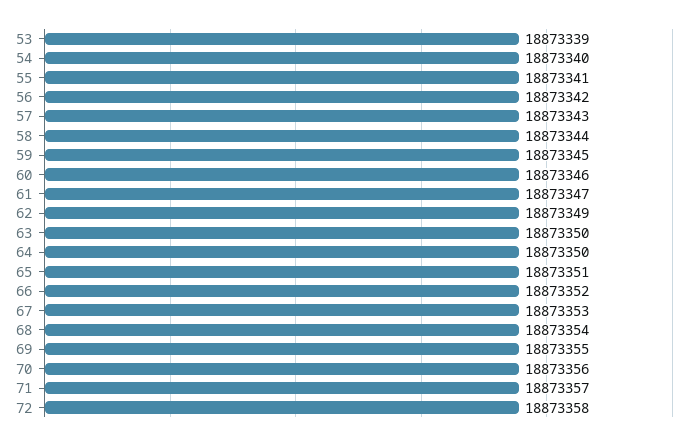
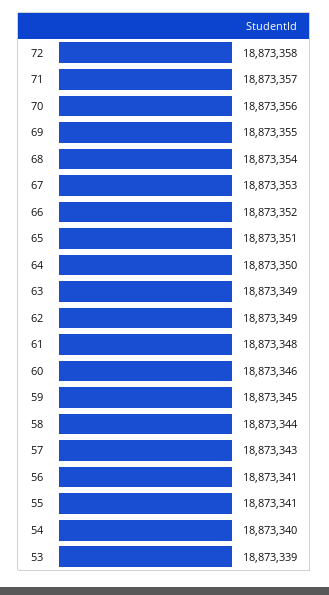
  {
    "53": 18873339,
    "54": 18873340,
    "55": 18873341,
-   "56": 18873342,
+   "56": 18873341,
    "57": 18873343,
    "58": 18873344,
    "59": 18873345,
    "60": 18873346,
-   "61": 18873347,
+   "61": 18873348,
    "62": 18873349,
-   "63": 18873350,
+   "63": 18873349,
    "64": 18873350,
    "65": 18873351,
    "66": 18873352,
    "67": 18873353,
    "68": 18873354,
    "69": 18873355,
    "70": 18873356,
    "71": 18873357,
    "72": 18873358
  }

